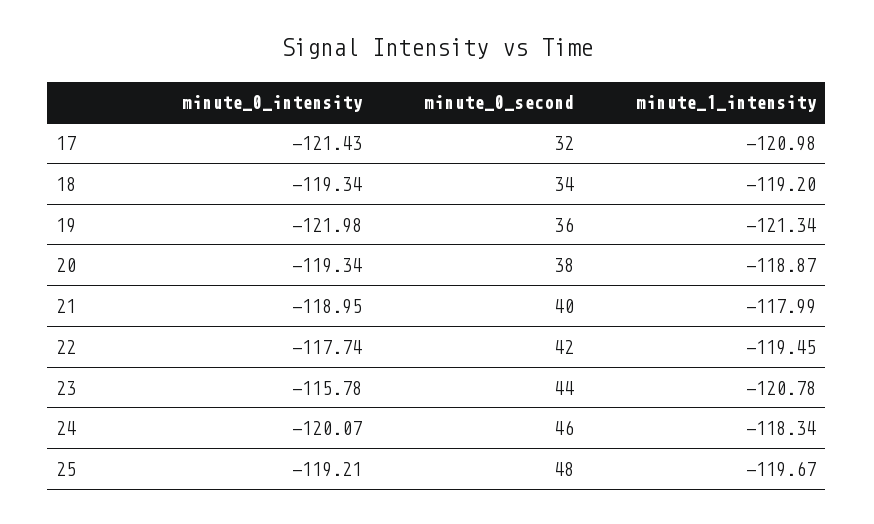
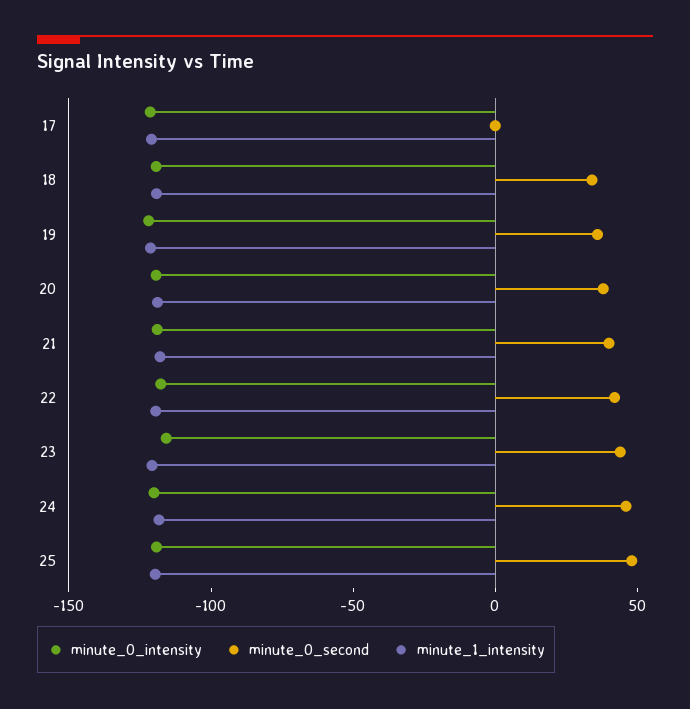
  {
    "minute_0_intensity": {
      "17": -121.43,
      "18": -119.34,
      "19": -121.98,
      "20": -119.34,
      "21": -118.95,
      "22": -117.74,
      "23": -115.78,
      "24": -120.07,
      "25": -119.21
    },
    "minute_0_second": {
-     "17": 32,
+     "17": 0,
      "18": 34,
      "19": 36,
      "20": 38,
      "21": 40,
      "22": 42,
      "23": 44,
      "24": 46,
      "25": 48
    },
    "minute_1_intensity": {
      "17": -120.98,
      "18": -119.2,
      "19": -121.34,
      "20": -118.87,
      "21": -117.99,
      "22": -119.45,
      "23": -120.78,
      "24": -118.34,
      "25": -119.67
    }
  }

